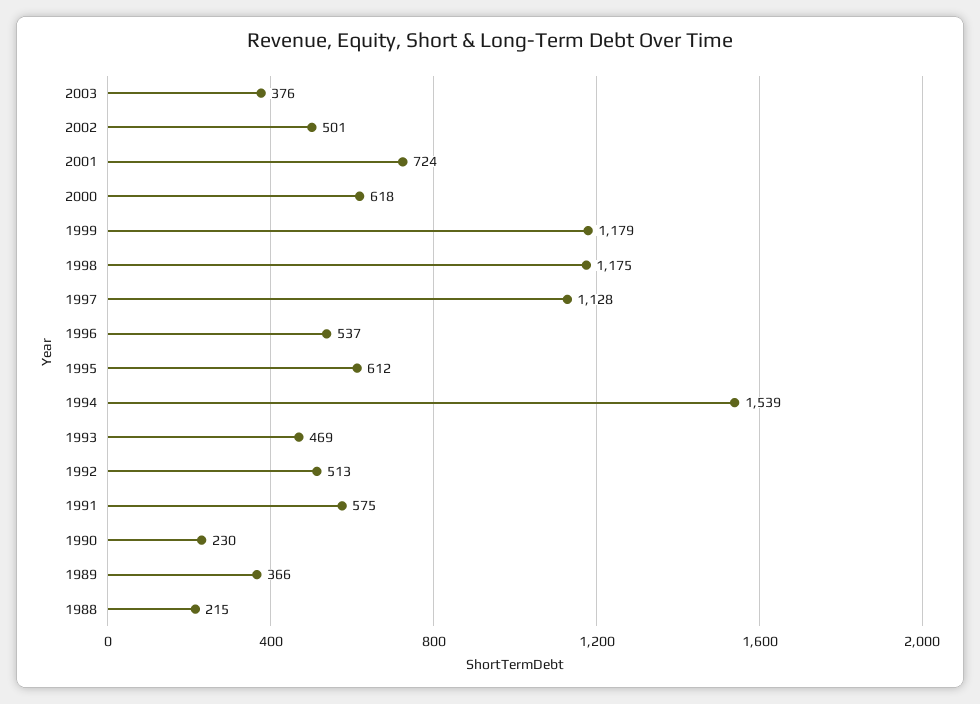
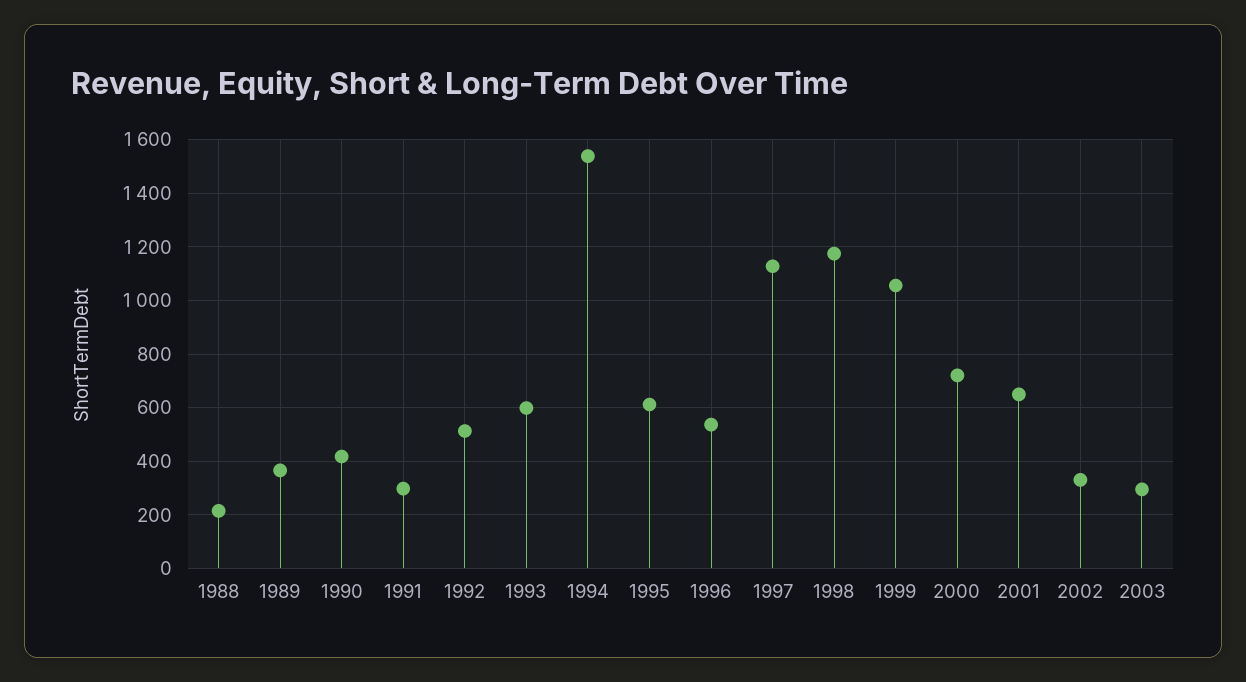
  {
-   "2003": 376,
+   "2003": 300,
-   "2002": 501,
+   "2002": 325,
-   "2001": 724,
+   "2001": 650,
-   "2000": 618,
+   "2000": 725,
-   "1999": 1179,
+   "1999": 1050,
    "1998": 1175,
    "1997": 1128,
    "1996": 537,
    "1995": 612,
    "1994": 1539,
-   "1993": 469,
+   "1993": 600,
    "1992": 513,
-   "1991": 575,
+   "1991": 300,
-   "1990": 230,
+   "1990": 425,
    "1989": 366,
    "1988": 215
  }

